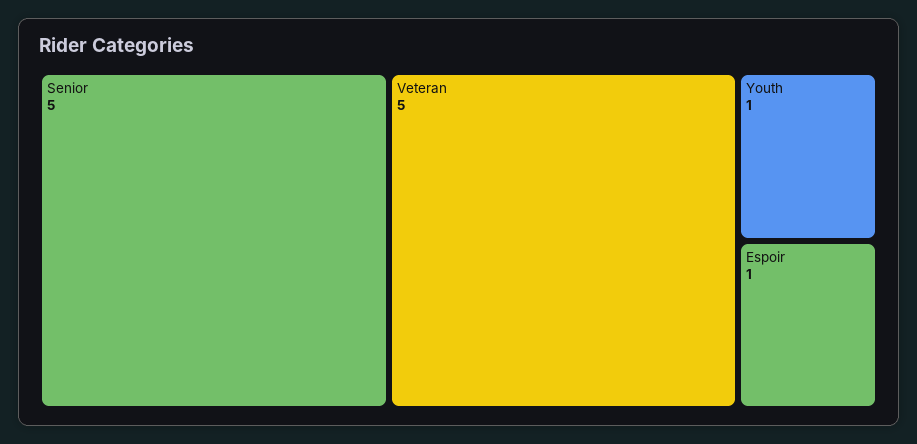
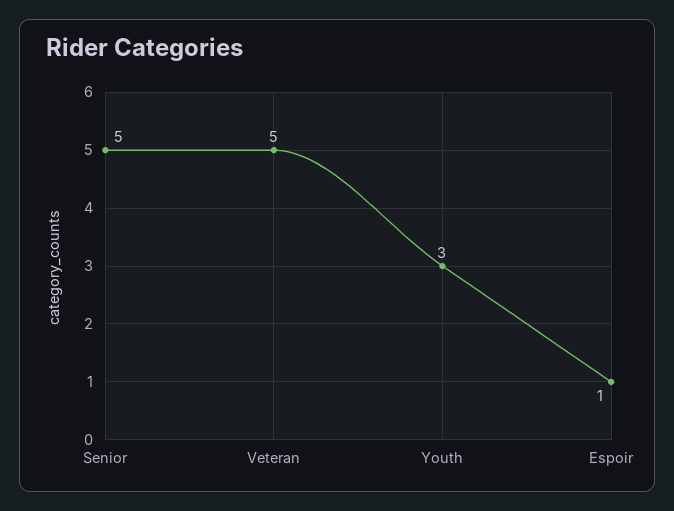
  {
    "Senior": 5,
    "Veteran": 5,
-   "Youth": 1,
+   "Youth": 3,
    "Espoir": 1
  }

